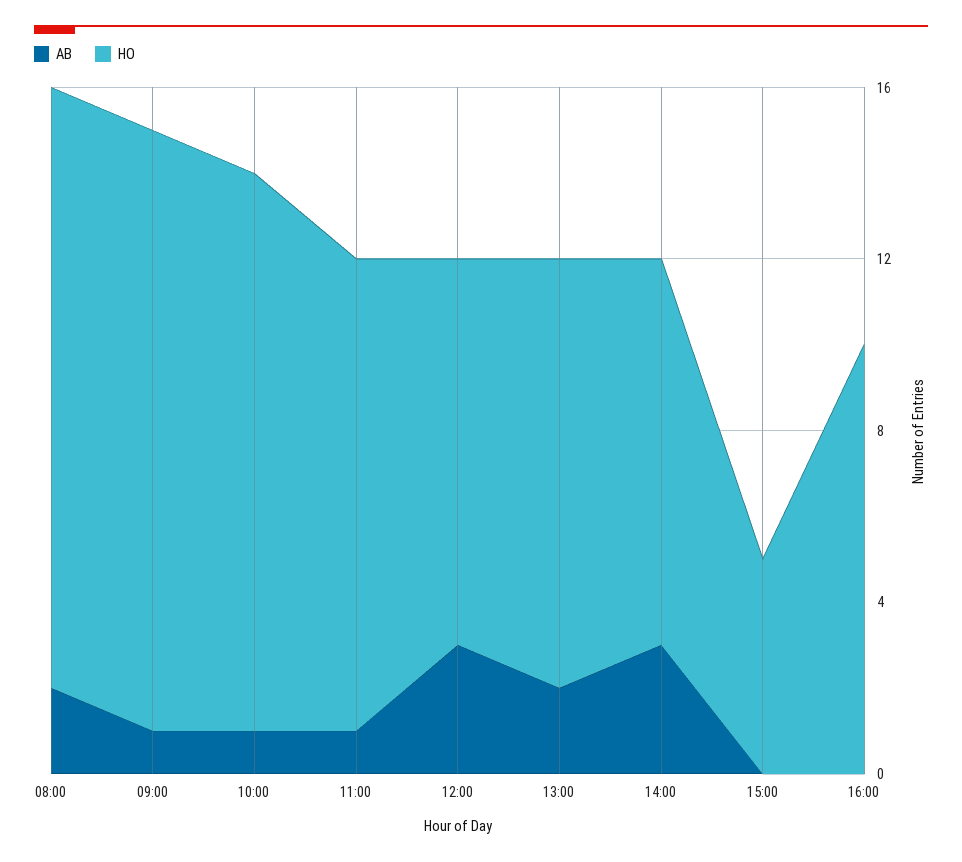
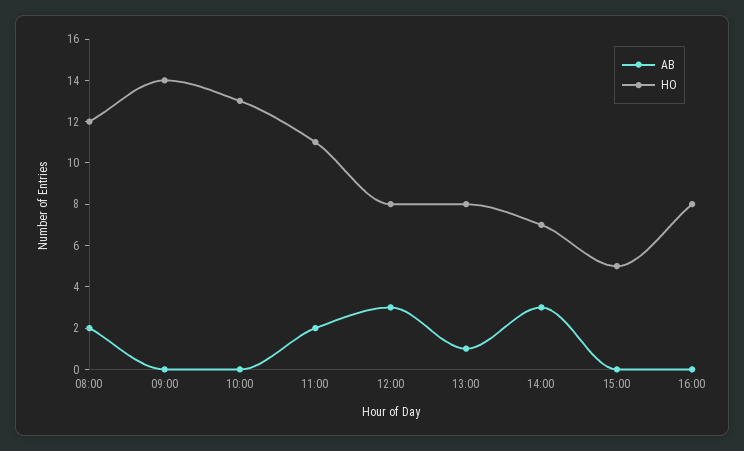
  {
    "AB": {
      "08:00": 2,
-     "09:00": 1,
+     "09:00": 0,
-     "10:00": 1,
+     "10:00": 0,
-     "11:00": 1,
+     "11:00": 2,
      "12:00": 3,
-     "13:00": 2,
+     "13:00": 1,
      "14:00": 3,
      "15:00": 0,
      "16:00": 0
    },
    "HO": {
-     "08:00": 14,
+     "08:00": 12,
      "09:00": 14,
      "10:00": 13,
      "11:00": 11,
-     "12:00": 9,
+     "12:00": 8,
-     "13:00": 10,
+     "13:00": 8,
-     "14:00": 9,
+     "14:00": 7,
      "15:00": 5,
-     "16:00": 10
+     "16:00": 8
    }
  }

